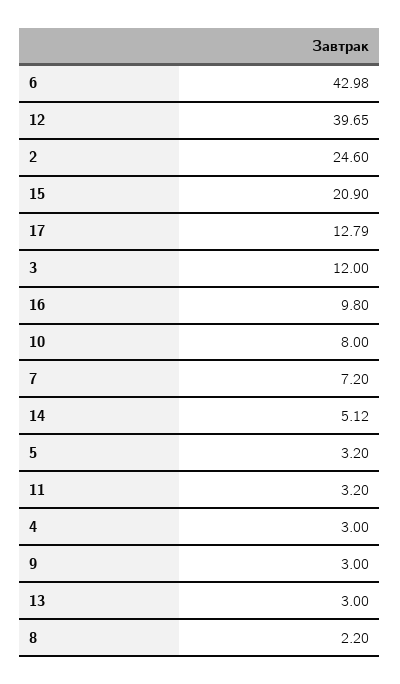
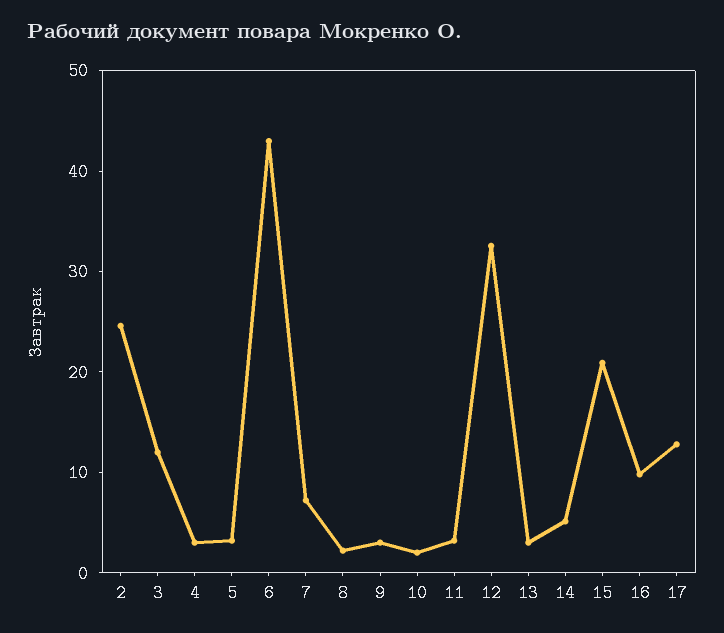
  {
    "6": 42.98,
-   "12": 39.65,
+   "12": 32,
    "2": 24.6,
    "15": 20.9,
    "17": 12.79,
    "3": 12,
    "16": 9.8,
-   "10": 8,
+   "10": 2,
    "7": 7.2,
    "14": 5.12,
    "5": 3.2,
    "11": 3.2,
    "4": 3,
    "9": 3,
    "13": 3,
    "8": 2.2
  }

